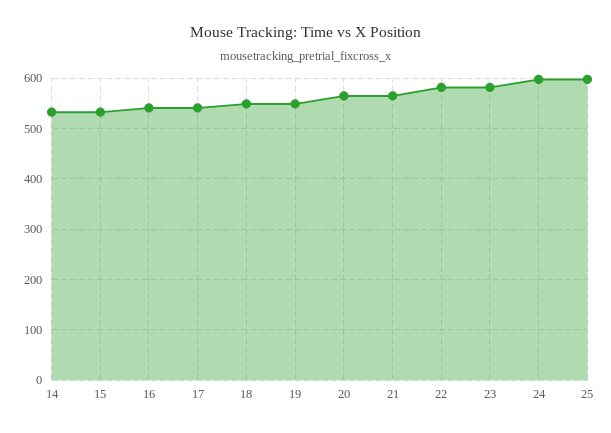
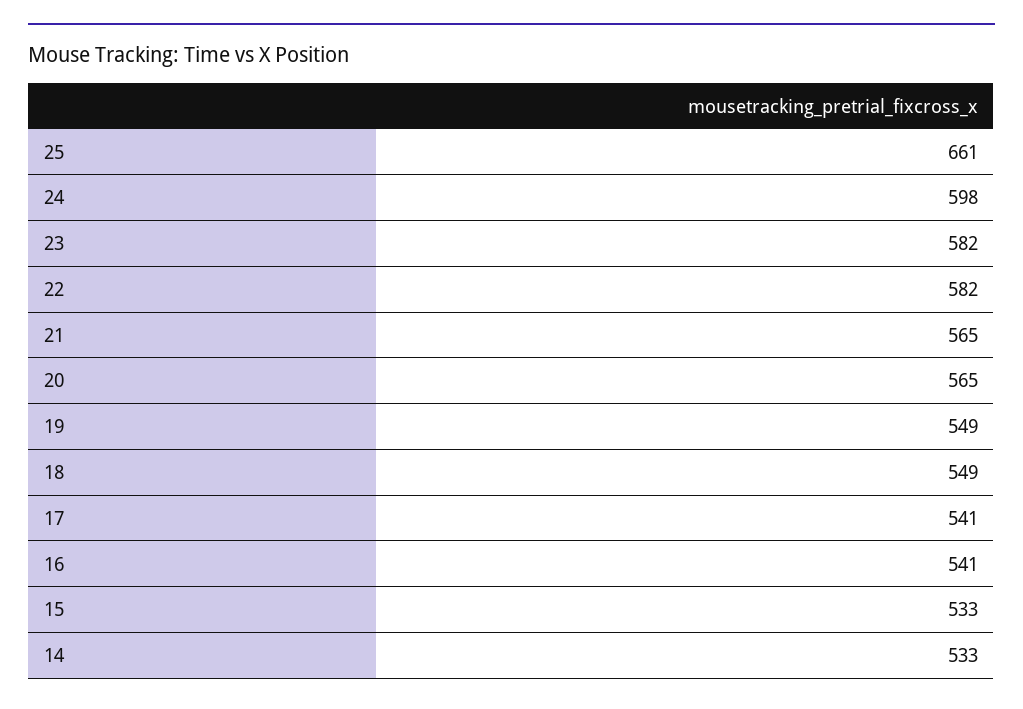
  {
    "14": 533,
    "15": 533,
    "16": 541,
    "17": 541,
    "18": 549,
    "19": 549,
    "20": 565,
    "21": 565,
    "22": 582,
    "23": 582,
    "24": 598,
-   "25": 600
+   "25": 661
  }

